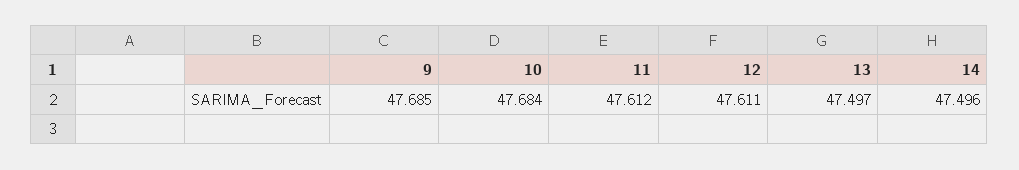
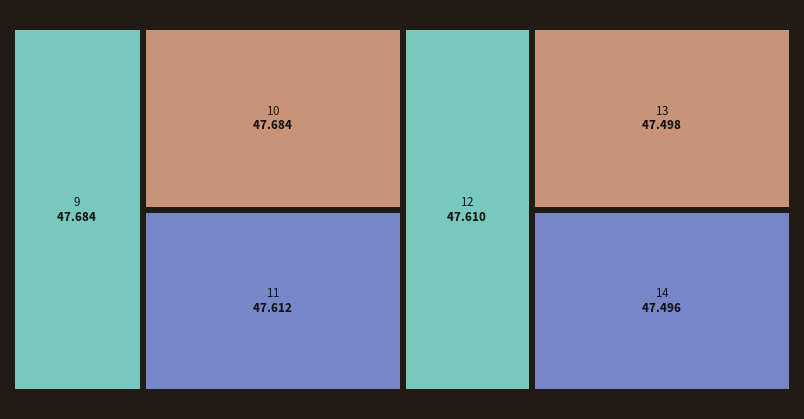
  {
-   "9": 47.685,
+   "9": 47.684,
    "10": 47.684,
    "11": 47.612,
-   "12": 47.611,
+   "12": 47.61,
-   "13": 47.497,
+   "13": 47.498,
    "14": 47.496
  }

